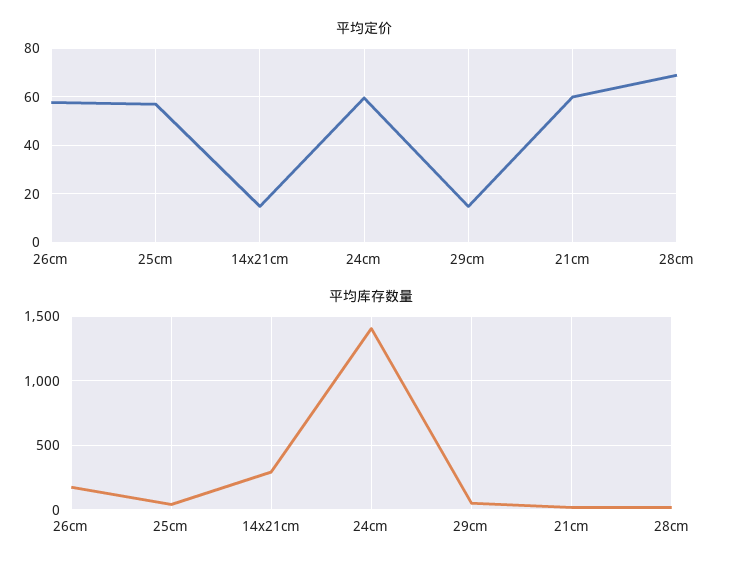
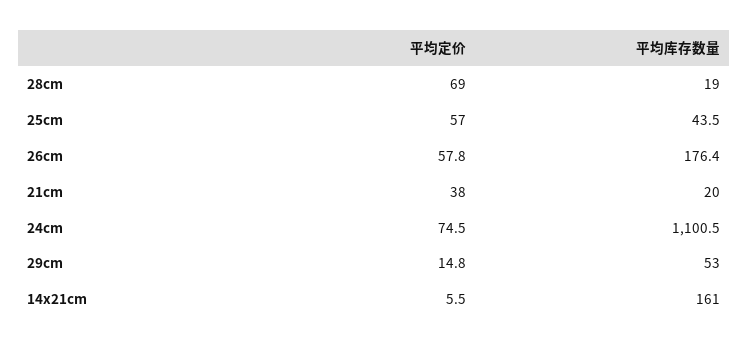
  {
    "平均定价": {
      "26cm": 57.8,
      "25cm": 57,
-     "14x21cm": 15,
+     "14x21cm": 5.5,
-     "24cm": 60,
+     "24cm": 74.5,
      "29cm": 14.8,
-     "21cm": 60,
+     "21cm": 38,
      "28cm": 69
    },
    "平均库存数量": {
      "26cm": 176.4,
      "25cm": 43.5,
-     "14x21cm": 300,
+     "14x21cm": 161,
-     "24cm": 1400,
+     "24cm": 1100.5,
      "29cm": 53,
      "21cm": 20,
      "28cm": 19
    }
  }

